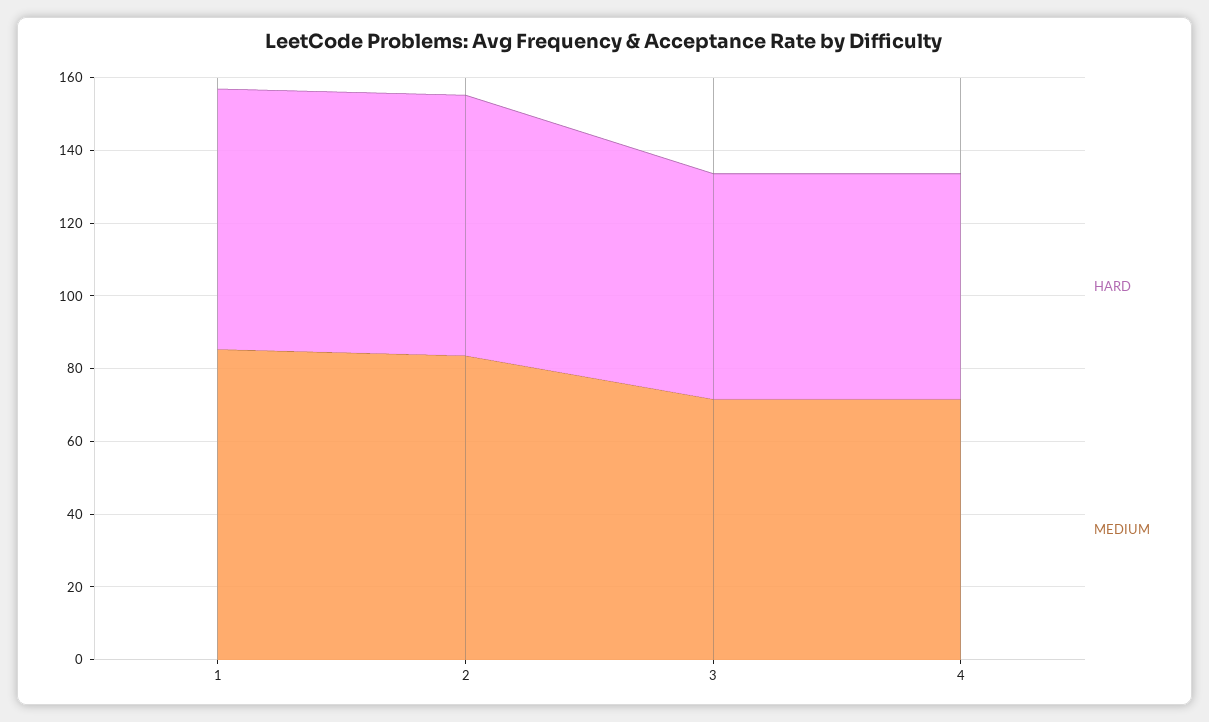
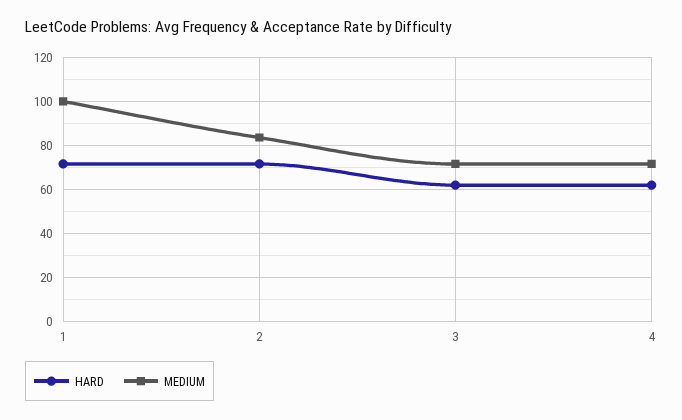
  {
    "HARD": {
      "1": 70,
      "2": 70,
      "3": 60,
      "4": 60
    },
    "MEDIUM": {
-     "1": 85,
+     "1": 100,
      "2": 85,
      "3": 70,
      "4": 70
    }
  }

